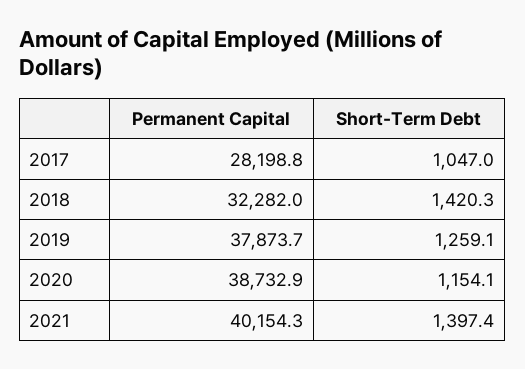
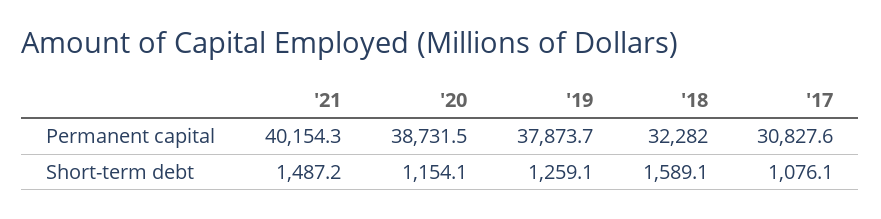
  {
    "Permanent Capital": {
-     "2017": 28198.8,
+     "2017": 30827.6,
      "2018": 32282,
      "2019": 37873.7,
-     "2020": 38732.9,
+     "2020": 38731.5,
      "2021": 40154.3
    },
    "Short-Term Debt": {
-     "2017": 1047,
+     "2017": 1076.1,
-     "2018": 1420.3,
+     "2018": 1589.1,
      "2019": 1259.1,
      "2020": 1154.1,
-     "2021": 1397.4
+     "2021": 1487.2
    }
  }

